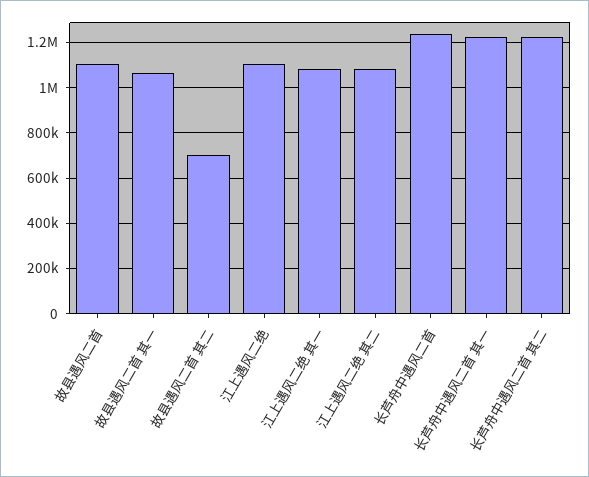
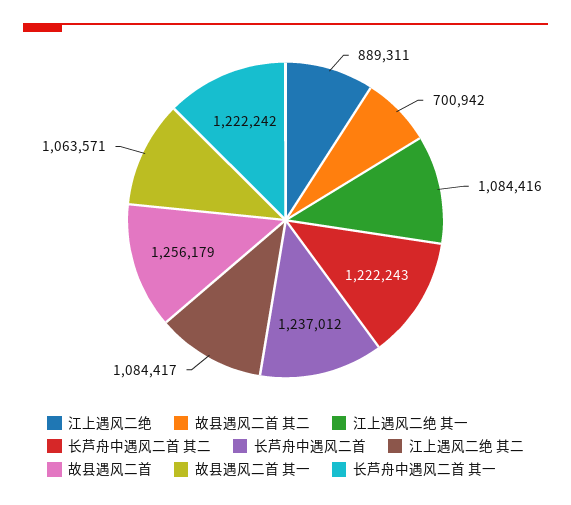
  {
-   "故县遇风二首": 1100000,
+   "故县遇风二首": 1256179,
    "故县遇风二首 其一": 1063571,
    "故县遇风二首 其二": 700942,
-   "江上遇风二绝": 1100000,
+   "江上遇风二绝": 889311,
    "江上遇风二绝 其一": 1084416,
    "江上遇风二绝 其二": 1084417,
    "长芦舟中遇风二首": 1237012,
    "长芦舟中遇风二首 其一": 1222242,
    "长芦舟中遇风二首 其二": 1222243
  }

